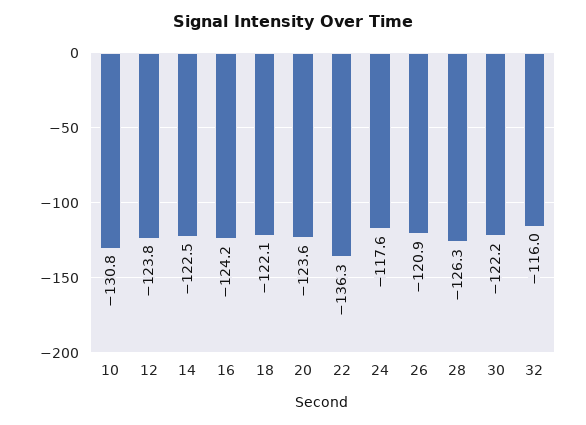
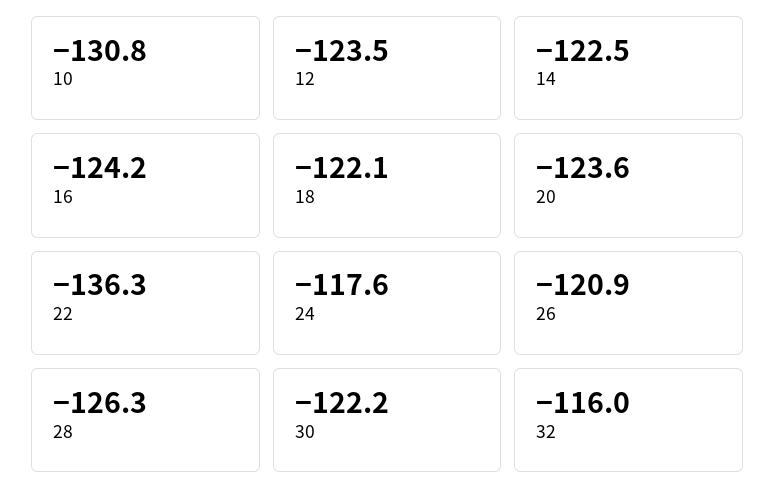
  {
    "10": -130.8,
-   "12": -123.8,
+   "12": -123.5,
    "14": -122.5,
    "16": -124.2,
    "18": -122.1,
    "20": -123.6,
    "22": -136.3,
    "24": -117.6,
    "26": -120.9,
    "28": -126.3,
    "30": -122.2,
    "32": -116
  }

